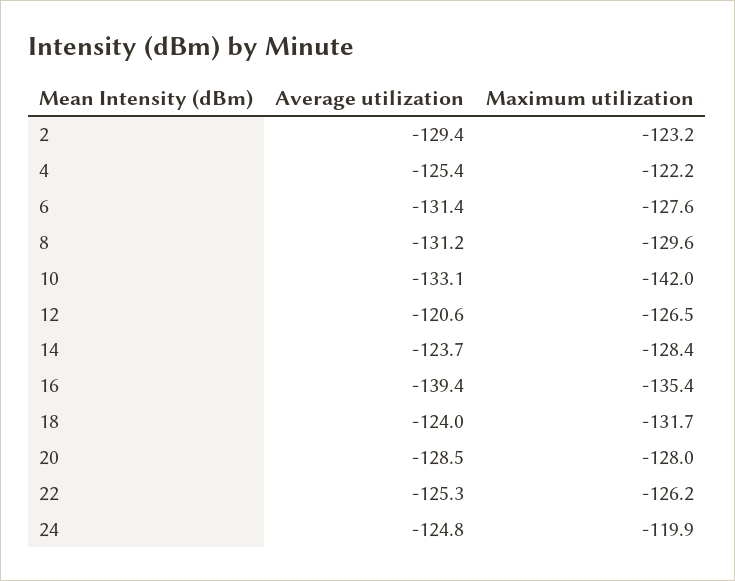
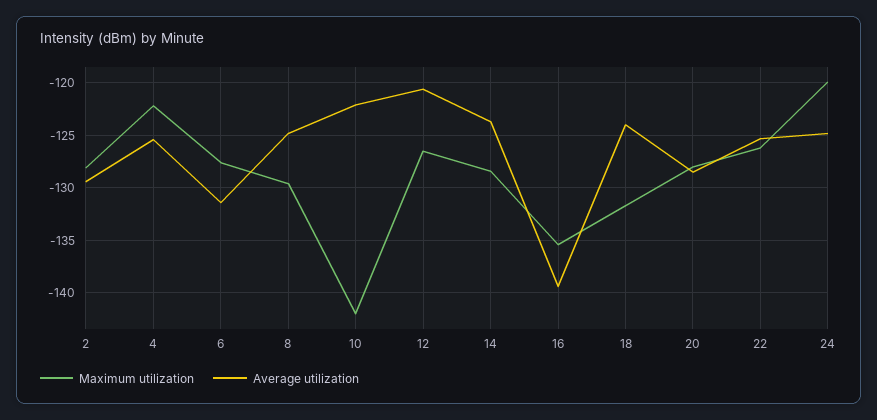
  {
    "Average utilization": {
      "2": -129.4,
      "4": -125.4,
      "6": -131.4,
-     "8": -131.2,
+     "8": -125,
-     "10": -133.1,
+     "10": -122,
      "12": -120.6,
      "14": -123.7,
      "16": -139.4,
      "18": -124,
      "20": -128.5,
      "22": -125.3,
      "24": -124.8
    },
    "Maximum utilization": {
-     "2": -123.2,
+     "2": -128,
      "4": -122.2,
      "6": -127.6,
      "8": -129.6,
      "10": -142,
      "12": -126.5,
      "14": -128.4,
      "16": -135.4,
      "18": -131.7,
      "20": -128,
      "22": -126.2,
      "24": -119.9
    }
  }

